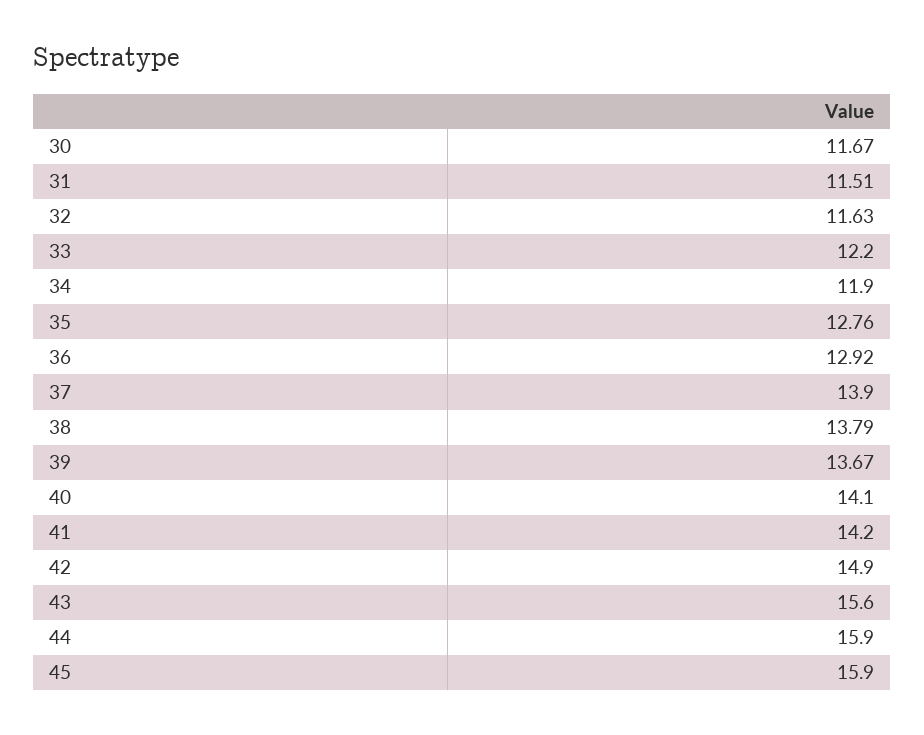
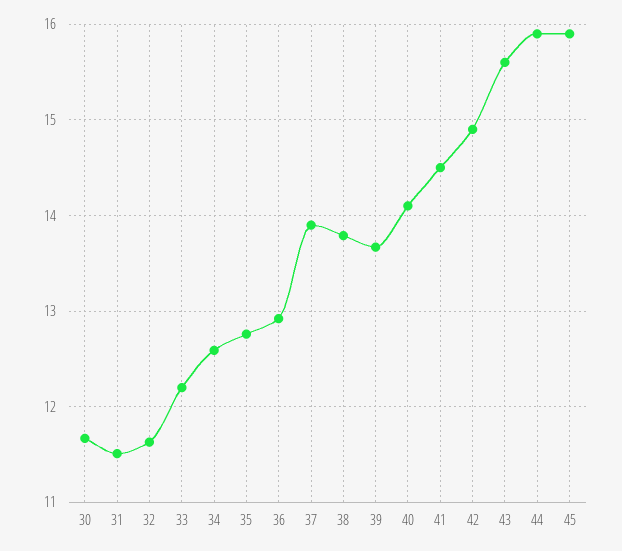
  {
    "30": 11.67,
    "31": 11.51,
    "32": 11.63,
    "33": 12.2,
-   "34": 11.9,
+   "34": 12.6,
    "35": 12.76,
    "36": 12.92,
    "37": 13.9,
    "38": 13.79,
    "39": 13.67,
    "40": 14.1,
-   "41": 14.2,
+   "41": 14.5,
    "42": 14.9,
    "43": 15.6,
    "44": 15.9,
    "45": 15.9
  }

